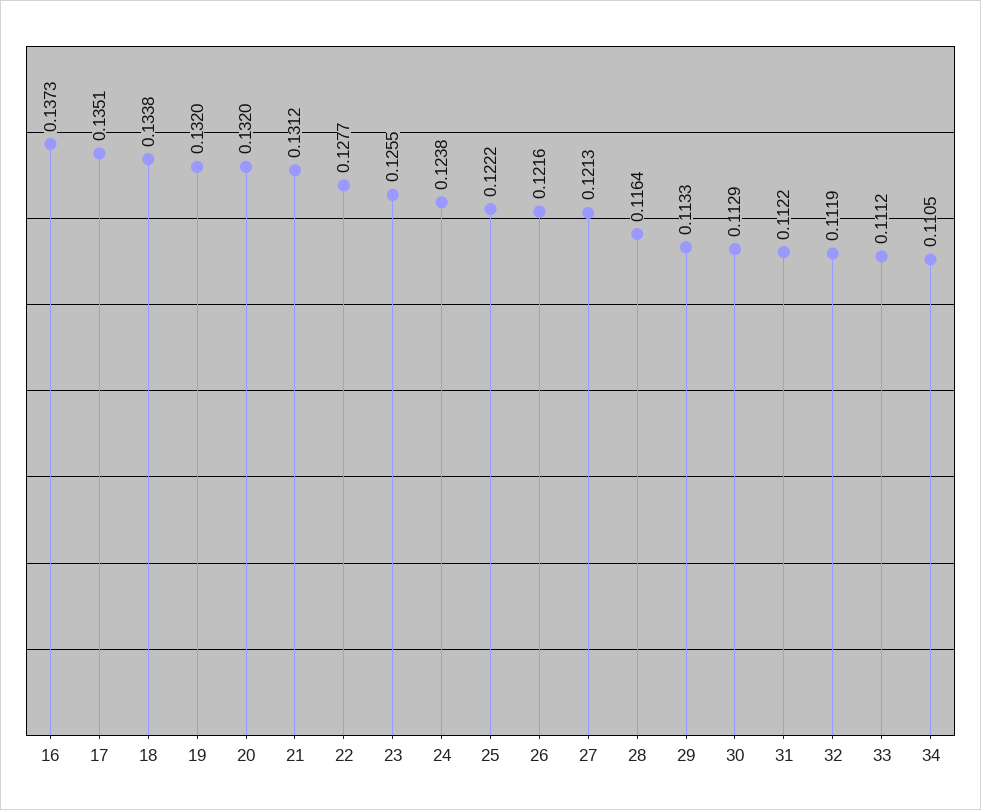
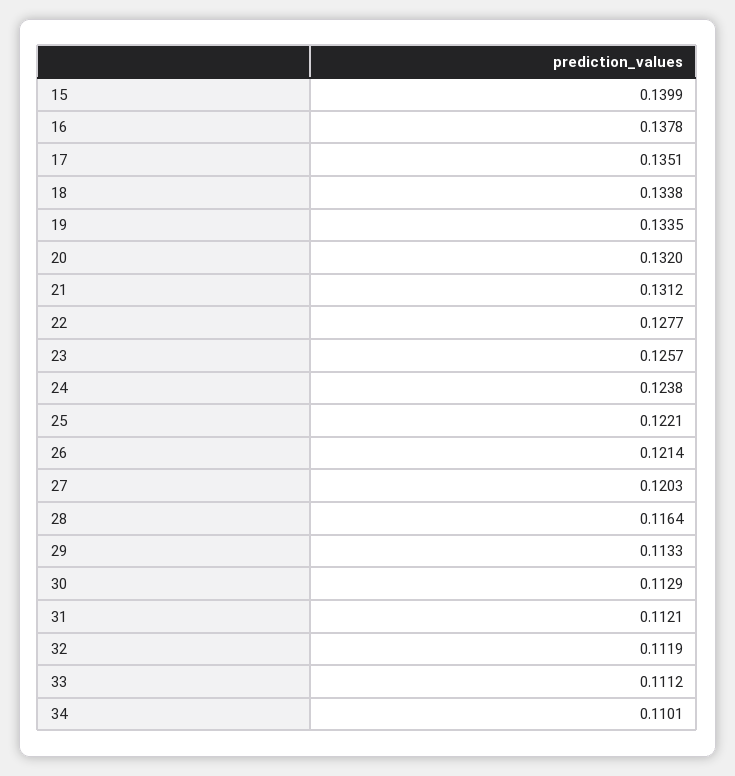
  {
-   "16": 0.1373,
+   "16": 0.1378,
    "17": 0.1351,
    "18": 0.1338,
-   "19": 0.132,
+   "19": 0.1335,
    "20": 0.132,
    "21": 0.1312,
    "22": 0.1277,
-   "23": 0.1255,
+   "23": 0.1257,
    "24": 0.1238,
-   "25": 0.1222,
+   "25": 0.1221,
-   "26": 0.1216,
+   "26": 0.1214,
-   "27": 0.1213,
+   "27": 0.1203,
    "28": 0.1164,
    "29": 0.1133,
    "30": 0.1129,
-   "31": 0.1122,
+   "31": 0.1121,
    "32": 0.1119,
    "33": 0.1112,
-   "34": 0.1105
+   "34": 0.1101,
+   "15": 0.1399
  }

